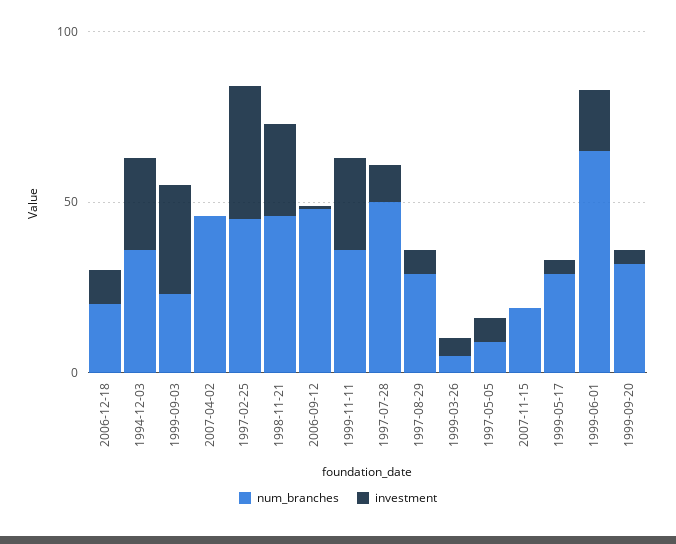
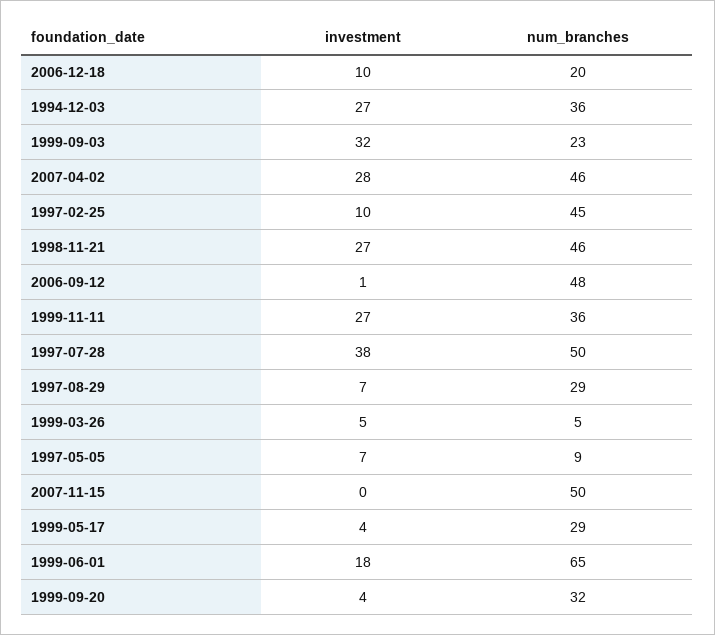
  {
    "num_branches": {
      "2006-12-18": 20,
      "1994-12-03": 36,
      "1999-09-03": 23,
      "2007-04-02": 46,
      "1997-02-25": 45,
      "1998-11-21": 46,
      "2006-09-12": 48,
      "1999-11-11": 36,
      "1997-07-28": 50,
      "1997-08-29": 29,
      "1999-03-26": 5,
      "1997-05-05": 9,
-     "2007-11-15": 20,
+     "2007-11-15": 50,
      "1999-05-17": 29,
      "1999-06-01": 65,
      "1999-09-20": 32
    },
    "investment": {
      "2006-12-18": 10,
      "1994-12-03": 27,
      "1999-09-03": 32,
-     "2007-04-02": 0,
+     "2007-04-02": 28,
-     "1997-02-25": 40,
+     "1997-02-25": 10,
      "1998-11-21": 27,
      "2006-09-12": 1,
      "1999-11-11": 27,
-     "1997-07-28": 10,
+     "1997-07-28": 38,
      "1997-08-29": 7,
      "1999-03-26": 5,
      "1997-05-05": 7,
      "2007-11-15": 0,
      "1999-05-17": 4,
      "1999-06-01": 18,
      "1999-09-20": 4
    }
  }

